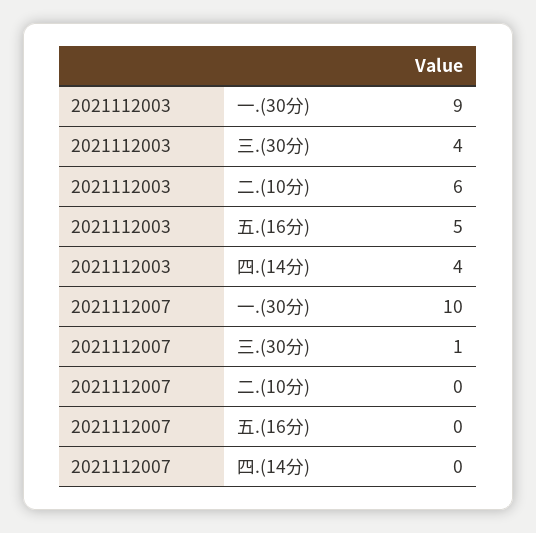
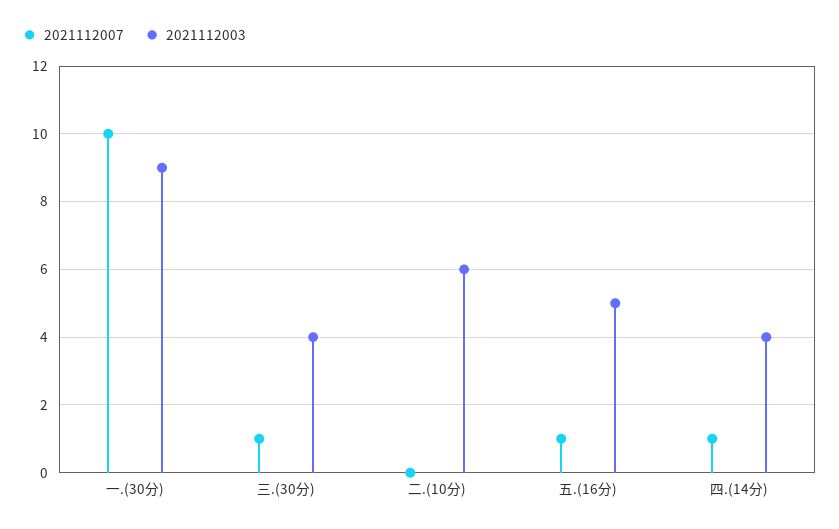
  {
    "2021112003": {
      "一.(30分)": 9,
      "三.(30分)": 4,
      "二.(10分)": 6,
      "五.(16分)": 5,
      "四.(14分)": 4
    },
    "2021112007": {
      "一.(30分)": 10,
      "三.(30分)": 1,
      "二.(10分)": 0,
-     "五.(16分)": 0,
+     "五.(16分)": 1,
-     "四.(14分)": 0
+     "四.(14分)": 1
    }
  }

